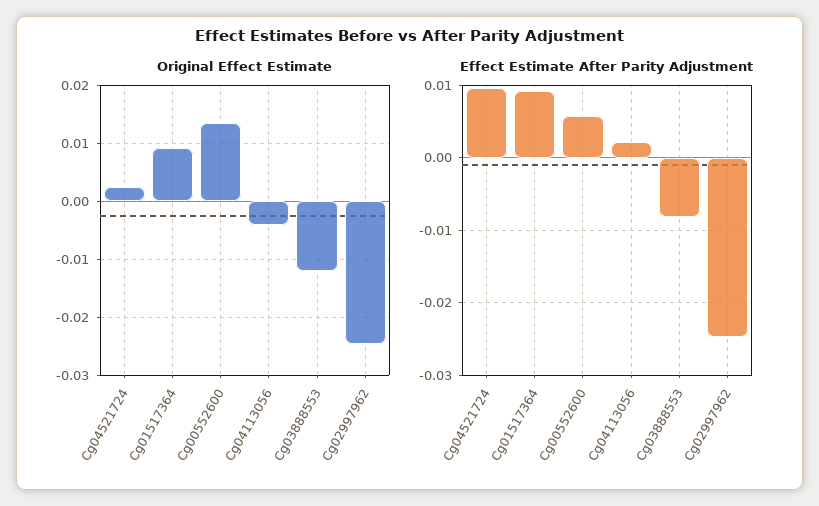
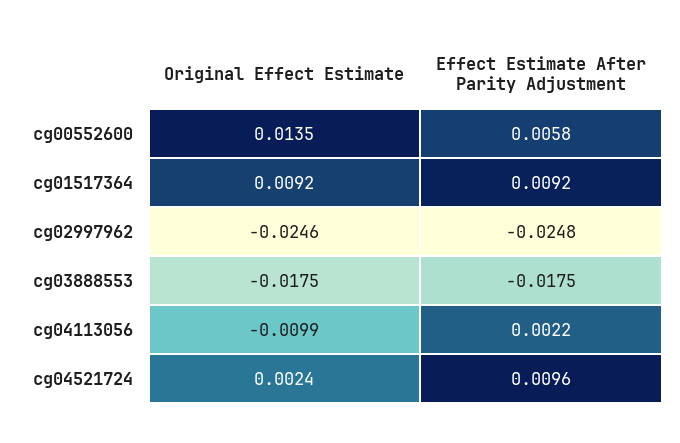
  {
    "Original Effect Estimate": {
      "Cg04521724": 0.0024,
      "Cg01517364": 0.0092,
      "Cg00552600": 0.0135,
-     "Cg04113056": -0.004,
+     "Cg04113056": -0.0099,
-     "Cg03888553": -0.012,
+     "Cg03888553": -0.0175,
      "Cg02997962": -0.0246
    },
    "Effect Estimate After Parity Adjustment": {
      "Cg04521724": 0.0096,
      "Cg01517364": 0.0092,
      "Cg00552600": 0.0058,
      "Cg04113056": 0.0022,
-     "Cg03888553": -0.008,
+     "Cg03888553": -0.0175,
      "Cg02997962": -0.0248
    }
  }

